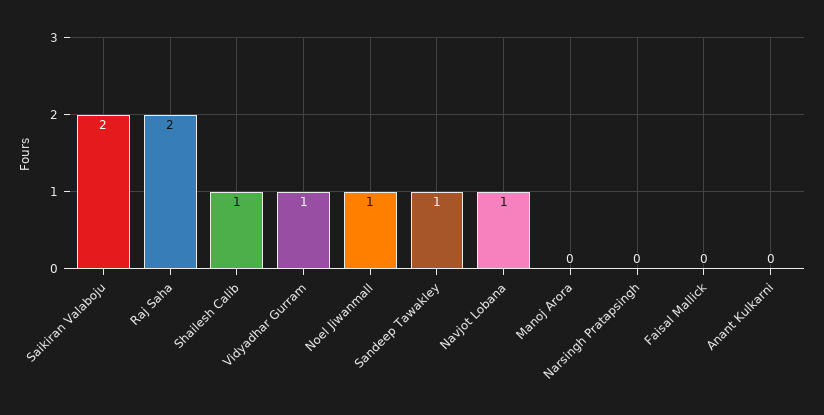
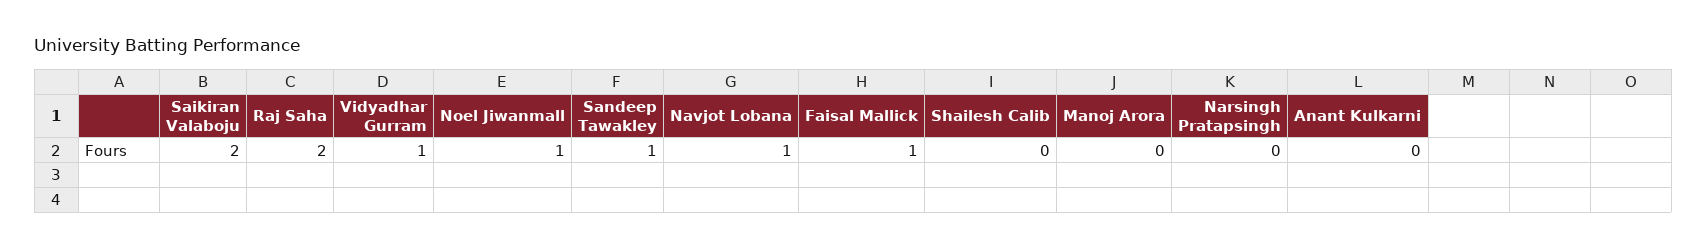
  {
    "Saikiran Valaboju": 2,
    "Raj Saha": 2,
-   "Shailesh Calib": 1,
+   "Shailesh Calib": 0,
    "Vidyadhar Gurram": 1,
    "Noel Jiwanmall": 1,
    "Sandeep Tawakley": 1,
    "Navjot Lobana": 1,
    "Manoj Arora": 0,
    "Narsingh Pratapsingh": 0,
-   "Faisal Mallick": 0,
+   "Faisal Mallick": 1,
    "Anant Kulkarni": 0
  }

